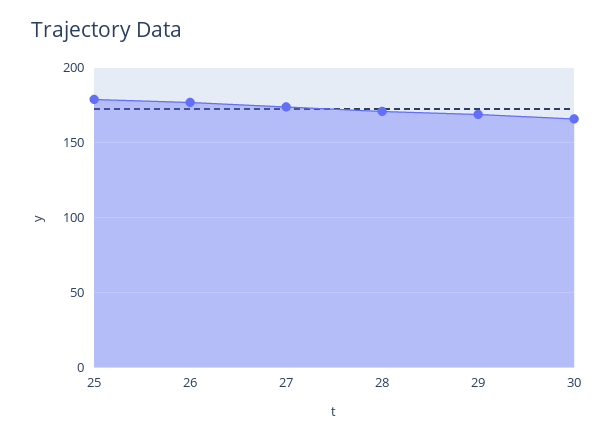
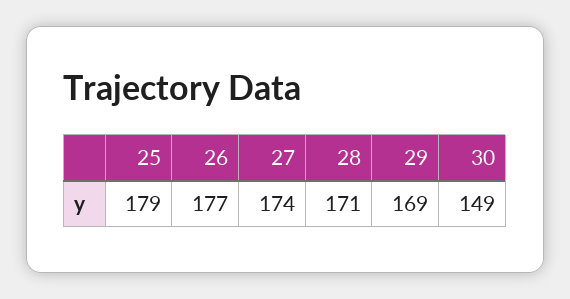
  {
    "25": 179,
    "26": 177,
    "27": 174,
    "28": 171,
    "29": 169,
-   "30": 165
+   "30": 149
  }

